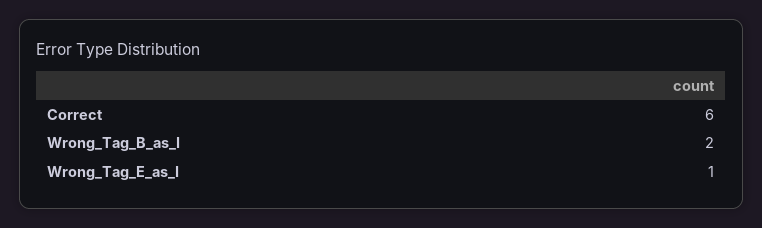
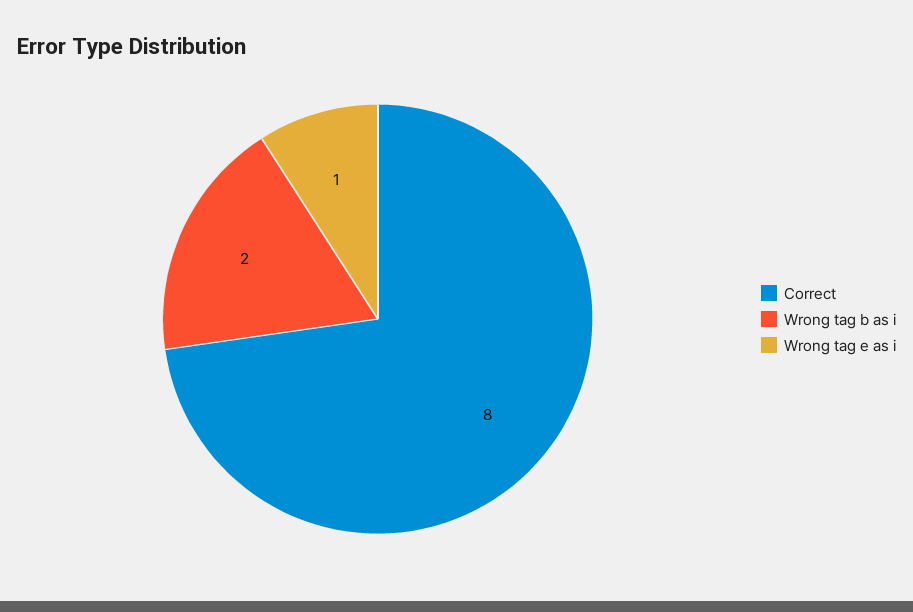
  {
-   "Correct": 6,
+   "Correct": 8,
    "Wrong_Tag_B_as_I": 2,
    "Wrong_Tag_E_as_I": 1
  }

